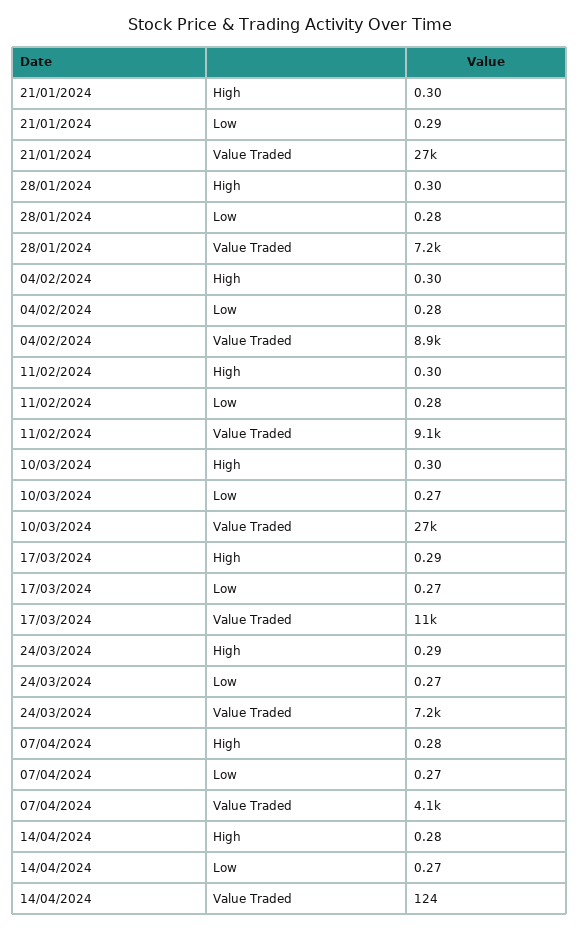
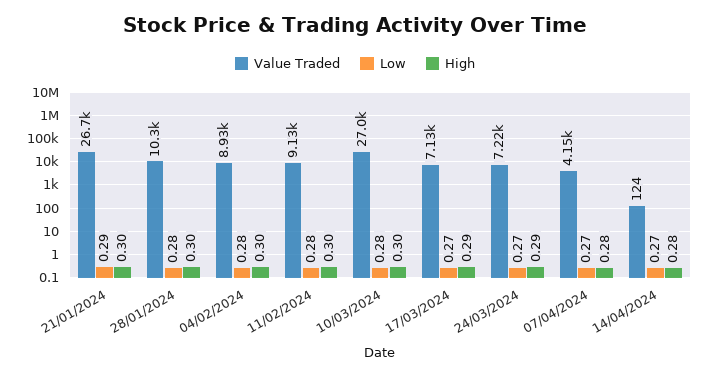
  {
    "High": {
      "21/01/2024": 0.3,
      "28/01/2024": 0.3,
      "04/02/2024": 0.3,
      "11/02/2024": 0.3,
      "10/03/2024": 0.3,
      "17/03/2024": 0.29,
      "24/03/2024": 0.29,
      "07/04/2024": 0.28,
      "14/04/2024": 0.28
    },
    "Low": {
      "21/01/2024": 0.29,
      "28/01/2024": 0.28,
      "04/02/2024": 0.28,
      "11/02/2024": 0.28,
-     "10/03/2024": 0.27,
+     "10/03/2024": 0.28,
      "17/03/2024": 0.27,
      "24/03/2024": 0.27,
      "07/04/2024": 0.27,
      "14/04/2024": 0.27
    },
    "Value Traded": {
      "21/01/2024": 26700,
-     "28/01/2024": 7200,
+     "28/01/2024": 10300,
      "04/02/2024": 8930,
      "11/02/2024": 9130,
      "10/03/2024": 27000,
-     "17/03/2024": 11000,
+     "17/03/2024": 7130,
      "24/03/2024": 7220,
      "07/04/2024": 4150,
      "14/04/2024": 124
    }
  }

